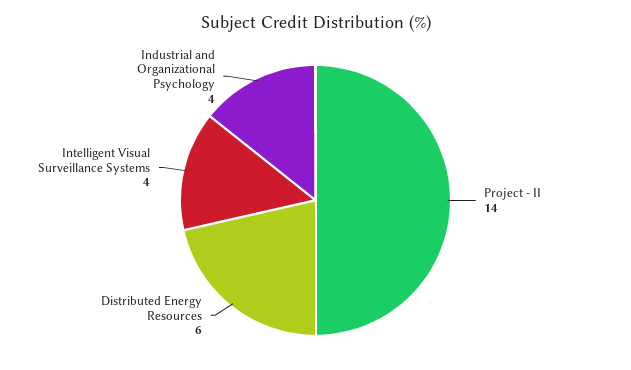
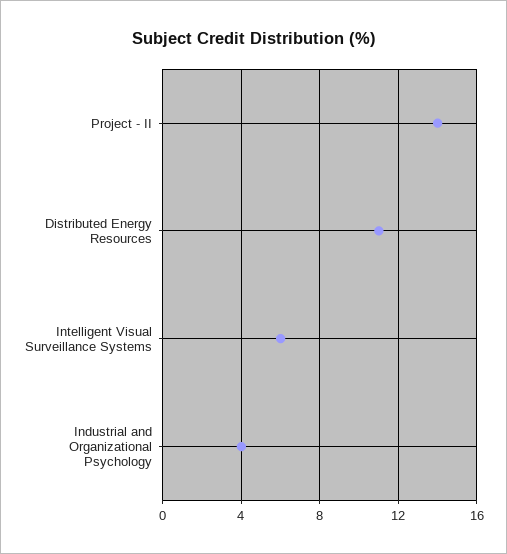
  {
    "Project - II": 14,
-   "Distributed Energy Resources": 6,
+   "Distributed Energy Resources": 11,
-   "Intelligent Visual Surveillance Systems": 4,
+   "Intelligent Visual Surveillance Systems": 6,
    "Industrial and Organizational Psychology": 4
  }

